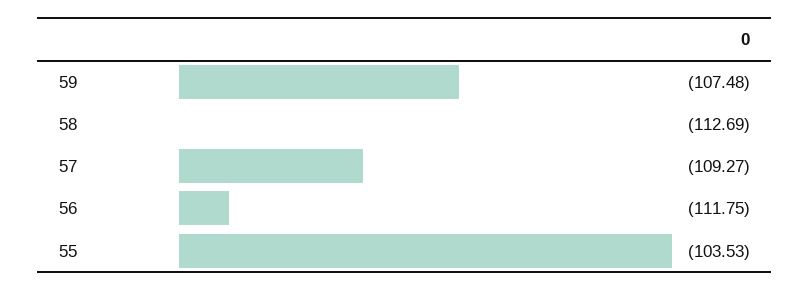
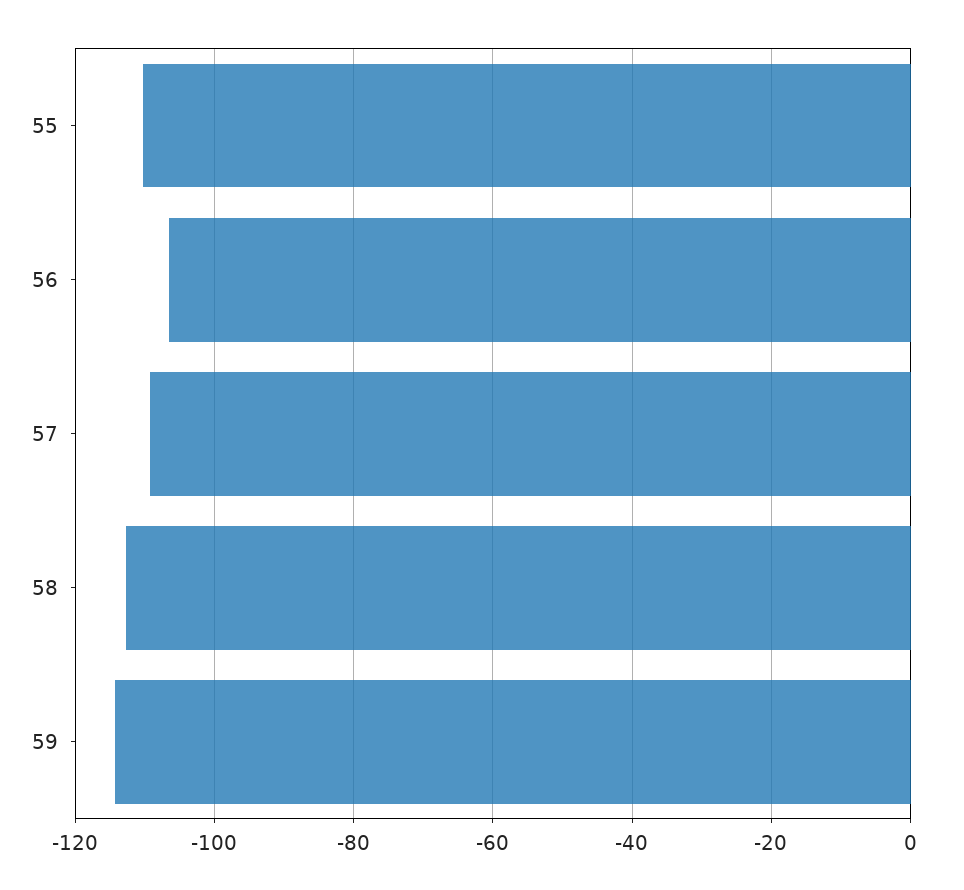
  {
-   "59": -107.48,
+   "59": -114,
    "58": -112.69,
    "57": -109.27,
-   "56": -111.75,
+   "56": -106,
-   "55": -103.53
+   "55": -110
  }

